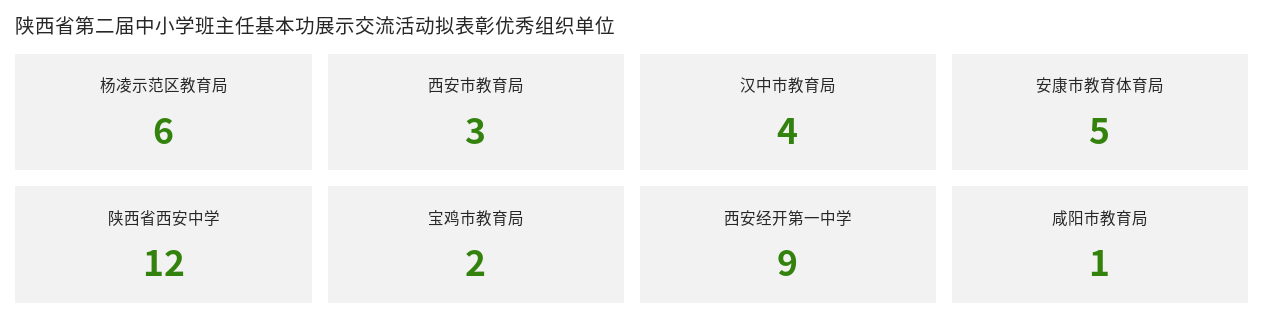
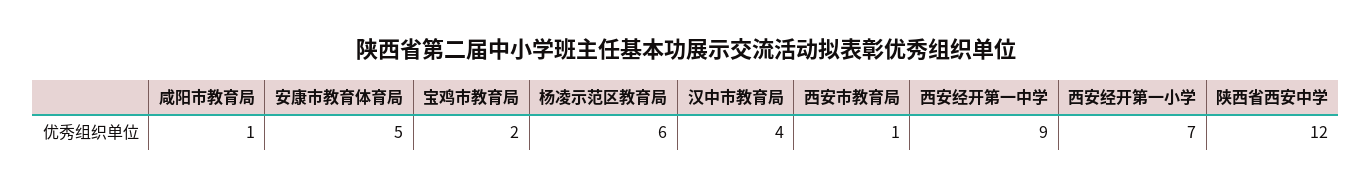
  {
    "杨凌示范区教育局": 6,
-   "西安市教育局": 3,
+   "西安市教育局": 1,
    "汉中市教育局": 4,
    "安康市教育体育局": 5,
    "陕西省西安中学": 12,
    "宝鸡市教育局": 2,
    "西安经开第一中学": 9,
-   "咸阳市教育局": 1
+   "咸阳市教育局": 1,
+   "西安经开第一小学": 7
  }

